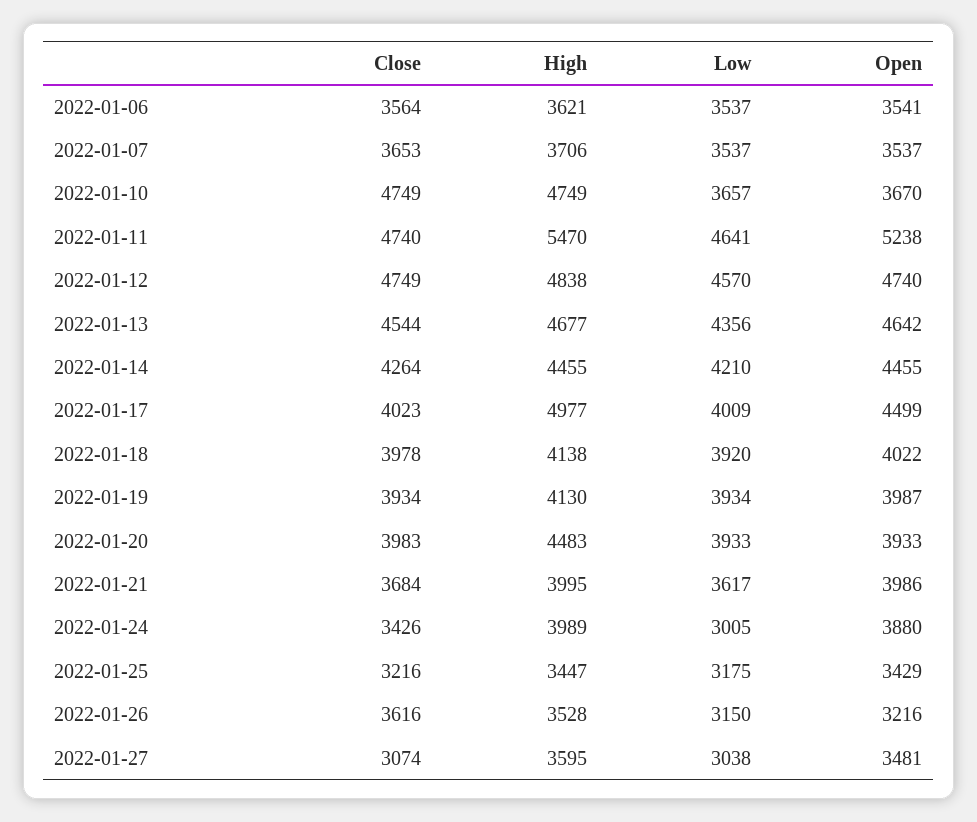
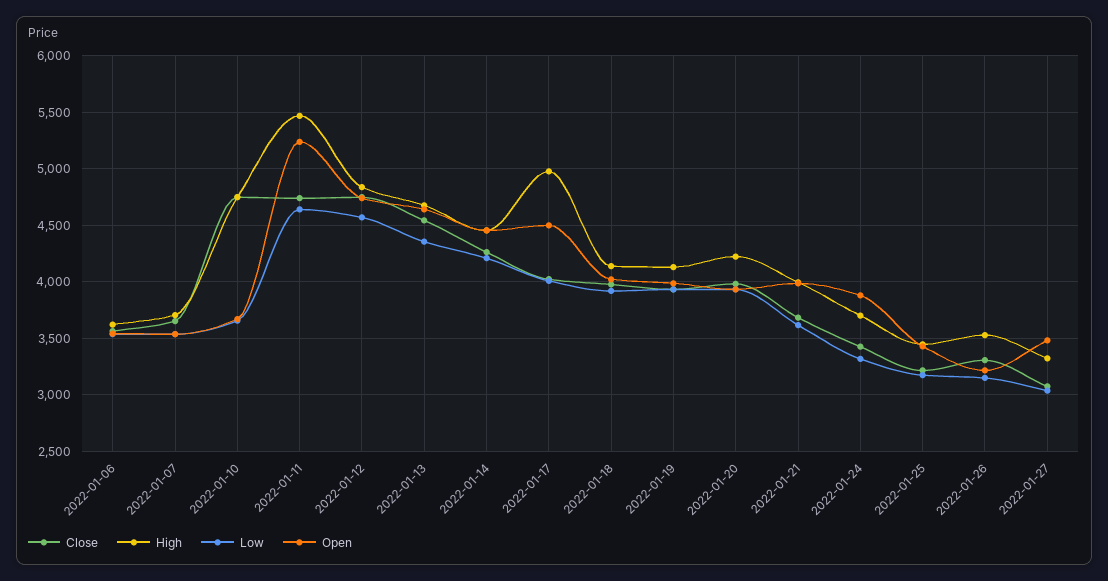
  {
    "Close": {
      "2022-01-06": 3564,
      "2022-01-07": 3653,
      "2022-01-10": 4749,
      "2022-01-11": 4740,
      "2022-01-12": 4749,
      "2022-01-13": 4544,
      "2022-01-14": 4264,
      "2022-01-17": 4023,
      "2022-01-18": 3978,
      "2022-01-19": 3934,
      "2022-01-20": 3983,
      "2022-01-21": 3684,
      "2022-01-24": 3426,
      "2022-01-25": 3216,
-     "2022-01-26": 3616,
+     "2022-01-26": 3300,
      "2022-01-27": 3074
    },
    "High": {
      "2022-01-06": 3621,
      "2022-01-07": 3706,
      "2022-01-10": 4749,
      "2022-01-11": 5470,
      "2022-01-12": 4838,
      "2022-01-13": 4677,
      "2022-01-14": 4455,
      "2022-01-17": 4977,
      "2022-01-18": 4138,
      "2022-01-19": 4130,
-     "2022-01-20": 4483,
+     "2022-01-20": 4200,
      "2022-01-21": 3995,
-     "2022-01-24": 3989,
+     "2022-01-24": 3700,
      "2022-01-25": 3447,
      "2022-01-26": 3528,
-     "2022-01-27": 3595
+     "2022-01-27": 3300
    },
    "Low": {
      "2022-01-06": 3537,
      "2022-01-07": 3537,
      "2022-01-10": 3657,
      "2022-01-11": 4641,
      "2022-01-12": 4570,
      "2022-01-13": 4356,
      "2022-01-14": 4210,
      "2022-01-17": 4009,
      "2022-01-18": 3920,
      "2022-01-19": 3934,
      "2022-01-20": 3933,
      "2022-01-21": 3617,
-     "2022-01-24": 3005,
+     "2022-01-24": 3300,
      "2022-01-25": 3175,
      "2022-01-26": 3150,
      "2022-01-27": 3038
    },
    "Open": {
      "2022-01-06": 3541,
      "2022-01-07": 3537,
      "2022-01-10": 3670,
      "2022-01-11": 5238,
      "2022-01-12": 4740,
      "2022-01-13": 4642,
      "2022-01-14": 4455,
      "2022-01-17": 4499,
      "2022-01-18": 4022,
      "2022-01-19": 3987,
      "2022-01-20": 3933,
      "2022-01-21": 3986,
      "2022-01-24": 3880,
      "2022-01-25": 3429,
      "2022-01-26": 3216,
      "2022-01-27": 3481
    }
  }

